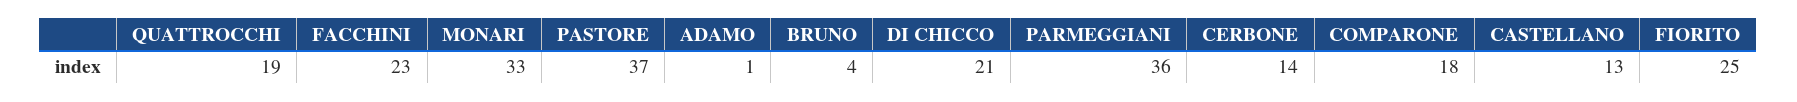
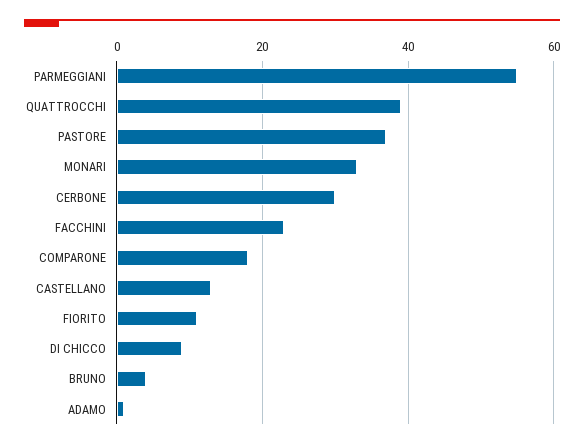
  {
-   "QUATTROCCHI": 19,
+   "QUATTROCCHI": 40,
    "FACCHINI": 23,
    "MONARI": 33,
    "PASTORE": 37,
    "ADAMO": 1,
    "BRUNO": 4,
-   "DI CHICCO": 21,
+   "DI CHICCO": 10,
-   "PARMEGGIANI": 36,
+   "PARMEGGIANI": 55,
-   "CERBONE": 14,
+   "CERBONE": 30,
    "COMPARONE": 18,
    "CASTELLANO": 13,
-   "FIORITO": 25
+   "FIORITO": 10
  }

